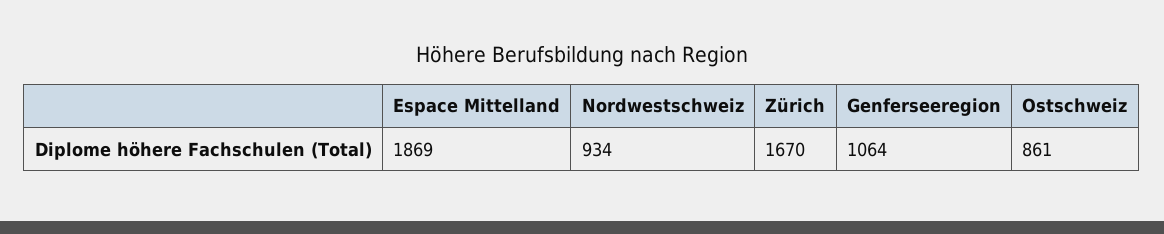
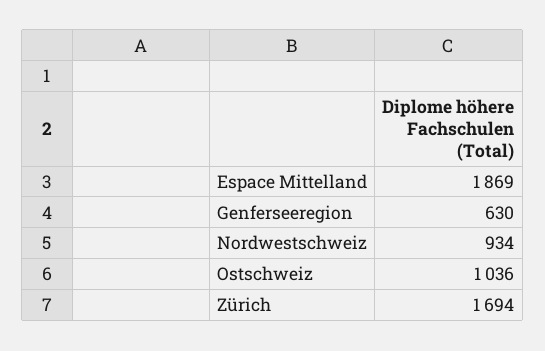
  {
    "Espace Mittelland": 1869,
    "Nordwestschweiz": 934,
-   "Zürich": 1670,
+   "Zürich": 1694,
-   "Genferseeregion": 1064,
+   "Genferseeregion": 630,
-   "Ostschweiz": 861
+   "Ostschweiz": 1036
  }

